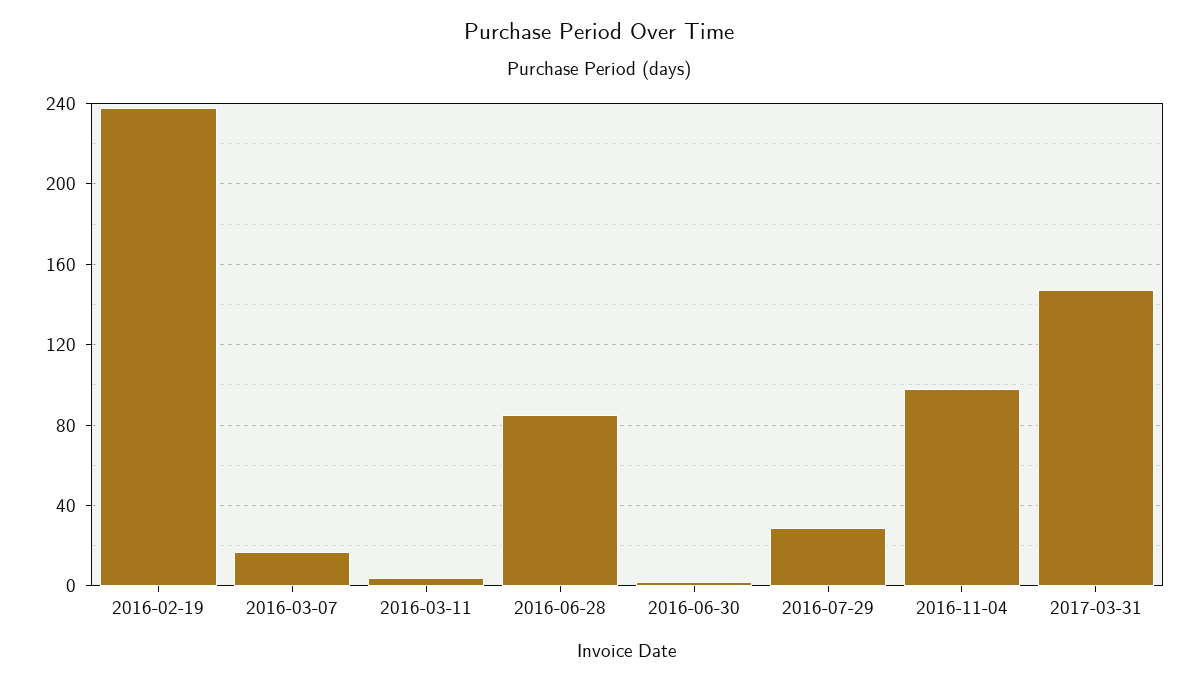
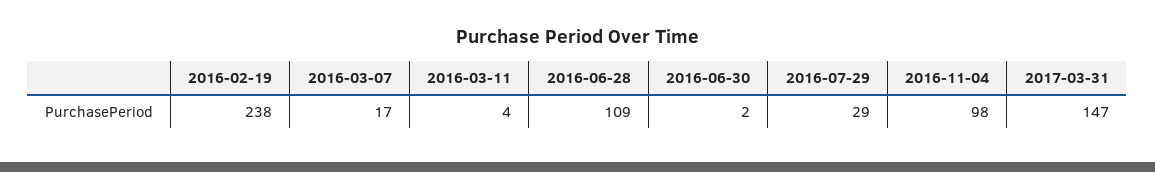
  {
    "2016-02-19": 238,
    "2016-03-07": 17,
    "2016-03-11": 4,
-   "2016-06-28": 85,
+   "2016-06-28": 109,
    "2016-06-30": 2,
    "2016-07-29": 29,
    "2016-11-04": 98,
    "2017-03-31": 147
  }

